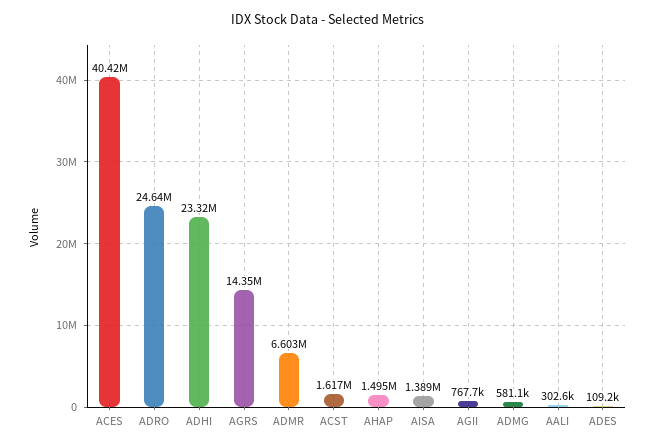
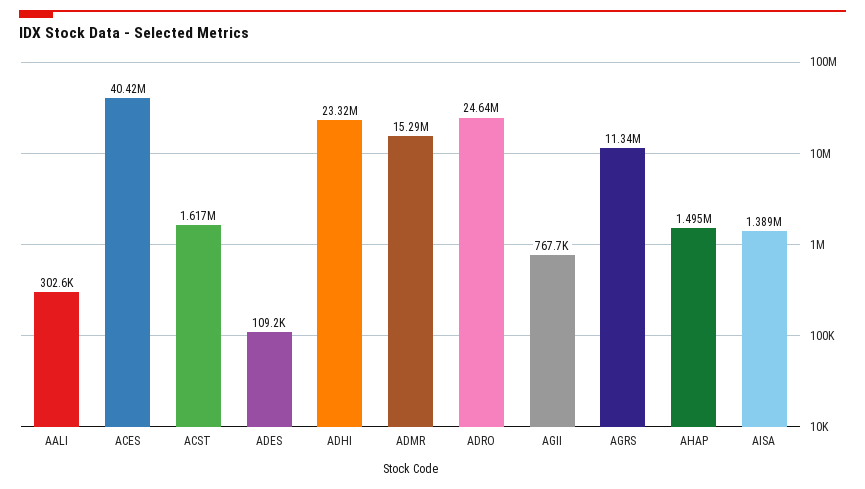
  {
    "ACES": 40420000,
    "ADRO": 24640000,
    "ADHI": 23320000,
-   "AGRS": 14350000,
+   "AGRS": 11340000,
-   "ADMR": 6603000,
+   "ADMR": 15290000,
    "ACST": 1617000,
    "AHAP": 1495000,
    "AISA": 1389000,
    "AGII": 767700,
-   "ADMG": 581100,
    "AALI": 302600,
    "ADES": 109200
  }

